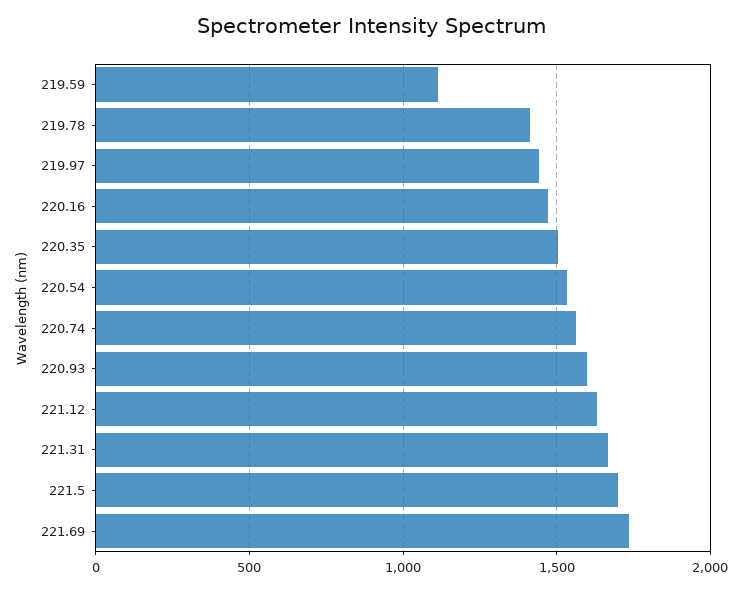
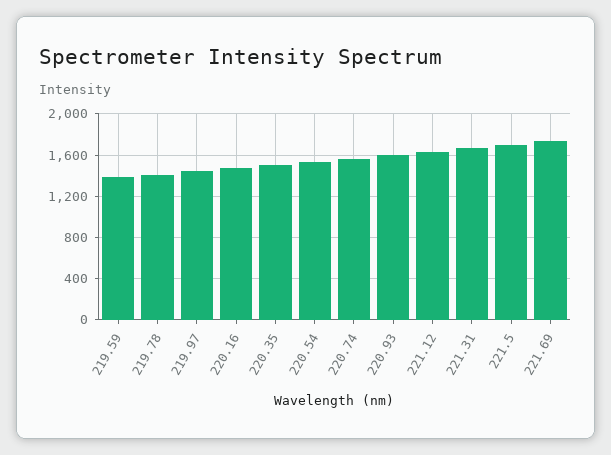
  {
-   "219.59": 1100,
+   "219.59": 1400,
    "219.78": 1400,
    "219.97": 1450,
    "220.16": 1450,
    "220.35": 1500,
    "220.54": 1550,
    "220.74": 1550,
    "220.93": 1600,
    "221.12": 1650,
    "221.31": 1650,
    "221.5": 1700,
    "221.69": 1750
  }

